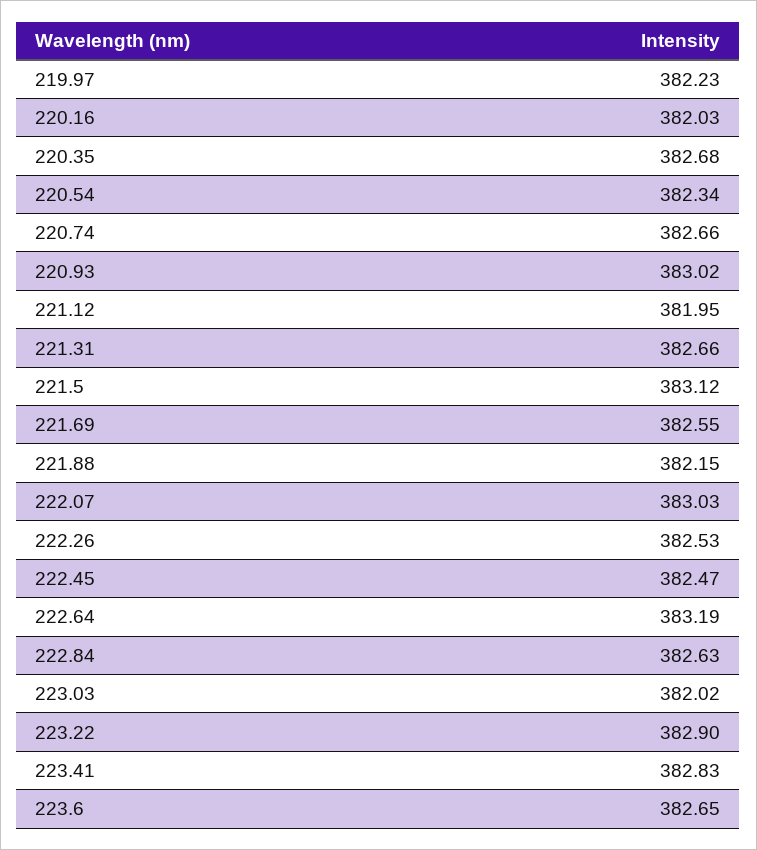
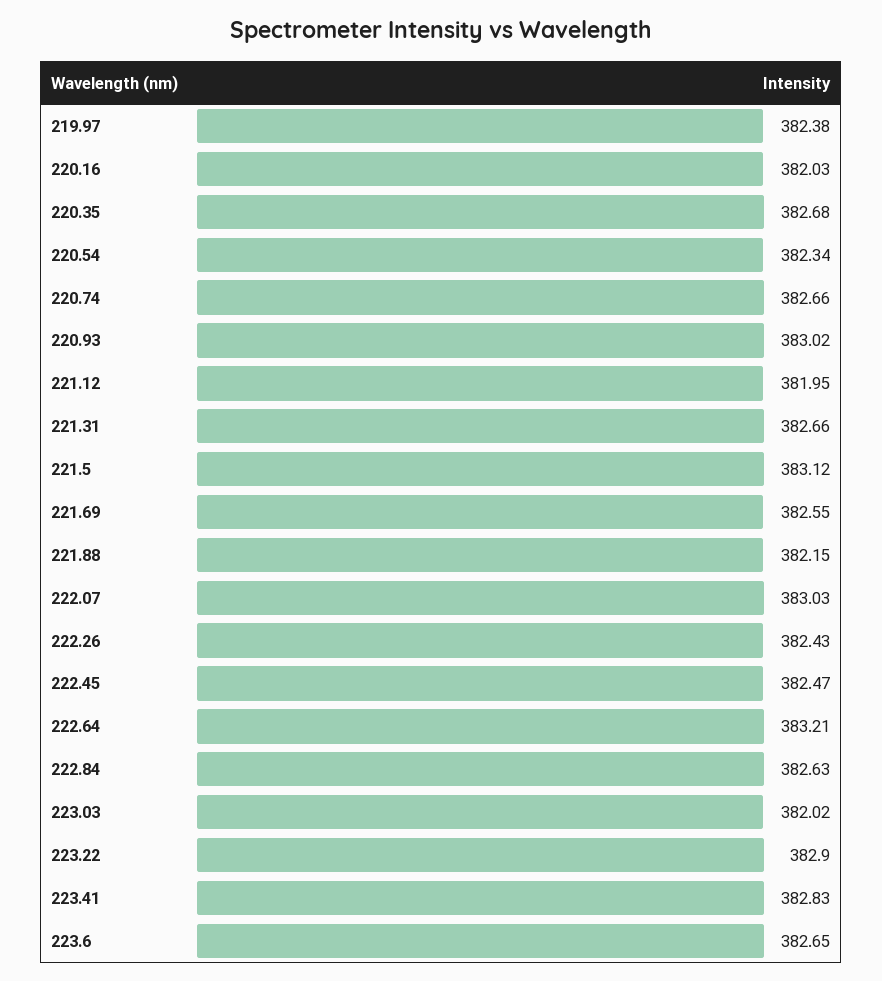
  {
-   "219.97": 382.23,
+   "219.97": 382.38,
    "220.16": 382.03,
    "220.35": 382.68,
    "220.54": 382.34,
    "220.74": 382.66,
    "220.93": 383.02,
    "221.12": 381.95,
    "221.31": 382.66,
    "221.5": 383.12,
    "221.69": 382.55,
    "221.88": 382.15,
    "222.07": 383.03,
-   "222.26": 382.53,
+   "222.26": 382.43,
    "222.45": 382.47,
-   "222.64": 383.19,
+   "222.64": 383.21,
    "222.84": 382.63,
    "223.03": 382.02,
    "223.22": 382.9,
    "223.41": 382.83,
    "223.6": 382.65
  }

